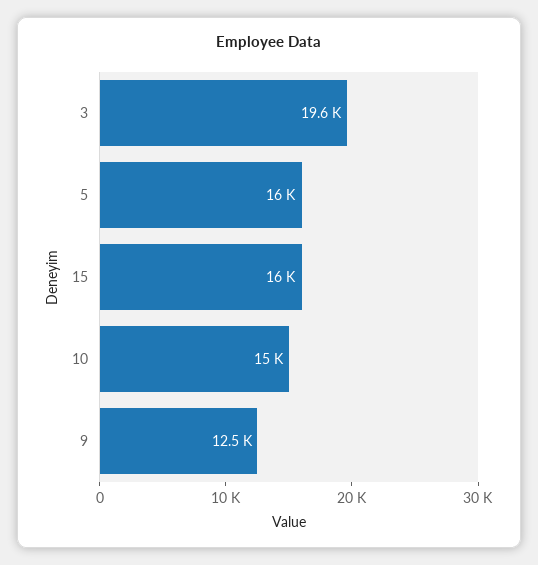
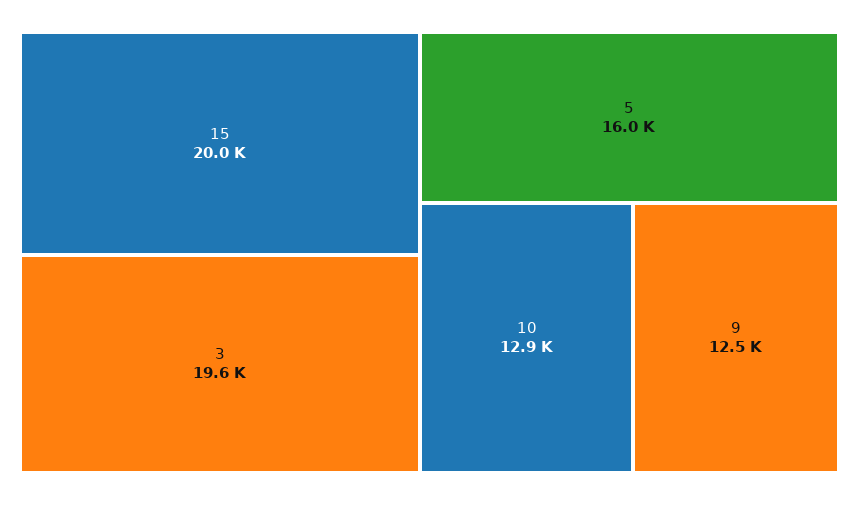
  {
    "3": 19600,
    "5": 16000,
-   "15": 16000,
+   "15": 20000,
-   "10": 15000,
+   "10": 12900,
    "9": 12500
  }

